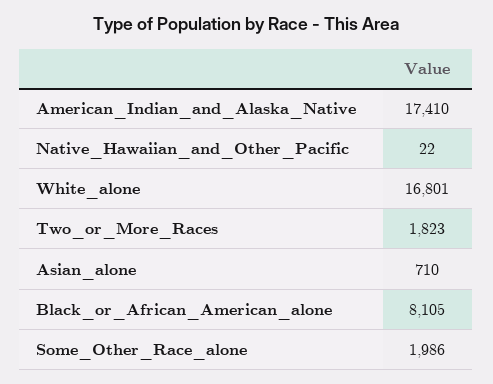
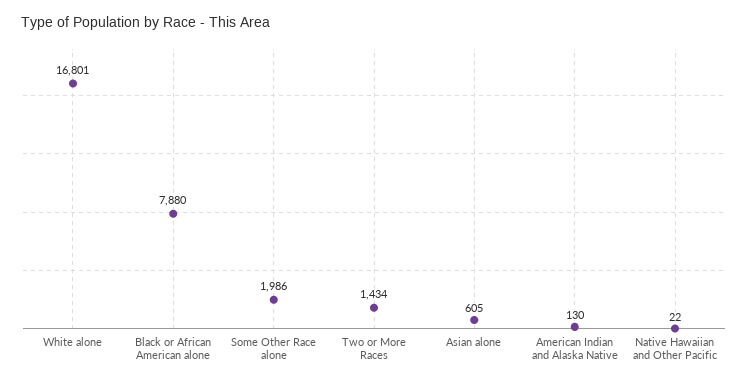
  {
-   "American_Indian_and_Alaska_Native": 17410,
+   "American_Indian_and_Alaska_Native": 130,
    "Native_Hawaiian_and_Other_Pacific": 22,
    "White_alone": 16801,
-   "Two_or_More_Races": 1823,
+   "Two_or_More_Races": 1434,
-   "Asian_alone": 710,
+   "Asian_alone": 605,
-   "Black_or_African_American_alone": 8105,
+   "Black_or_African_American_alone": 7880,
    "Some_Other_Race_alone": 1986
  }

